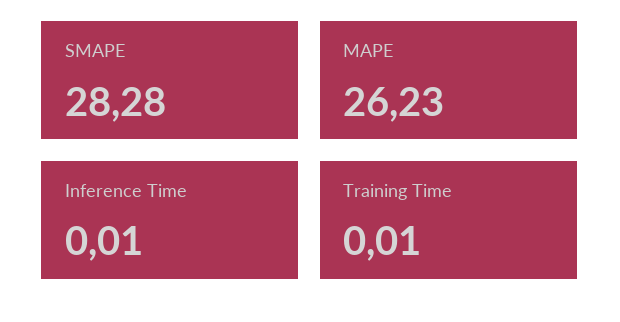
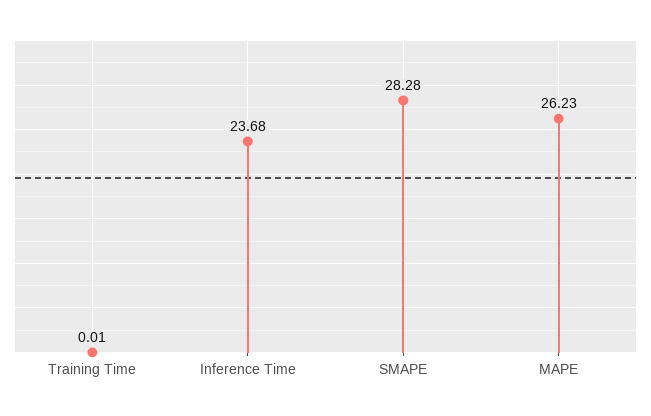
  {
    "SMAPE": 28.28,
    "MAPE": 26.23,
-   "Inference Time": 0.01,
+   "Inference Time": 23.68,
    "Training Time": 0.01
  }

